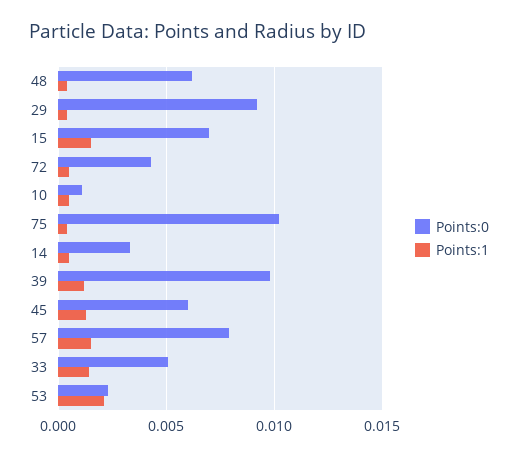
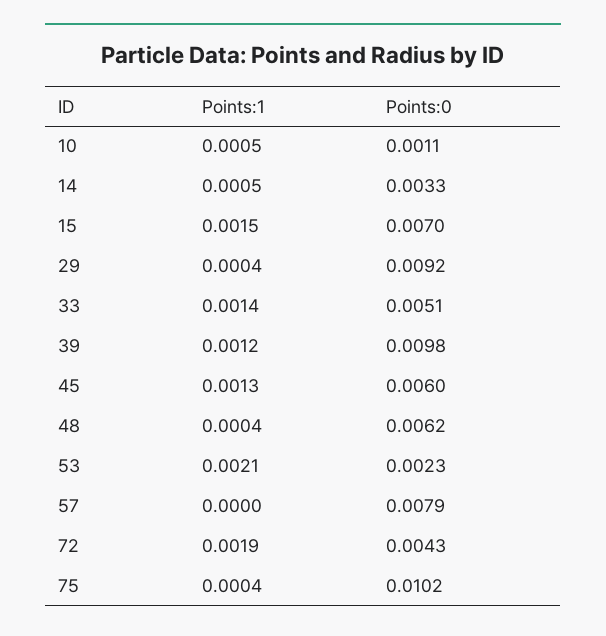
  {
    "Points:0": {
      "48": 0.0062,
      "29": 0.0092,
      "15": 0.007,
      "72": 0.0043,
      "10": 0.0011,
      "75": 0.0102,
      "14": 0.0033,
      "39": 0.0098,
      "45": 0.006,
      "57": 0.0079,
      "33": 0.0051,
      "53": 0.0023
    },
    "Points:1": {
      "48": 0.0004,
      "29": 0.0004,
      "15": 0.0015,
-     "72": 0.0005,
+     "72": 0.0019,
      "10": 0.0005,
      "75": 0.0004,
      "14": 0.0005,
      "39": 0.0012,
      "45": 0.0013,
-     "57": 0.0015,
+     "57": 0,
      "33": 0.0014,
      "53": 0.0021
    }
  }

